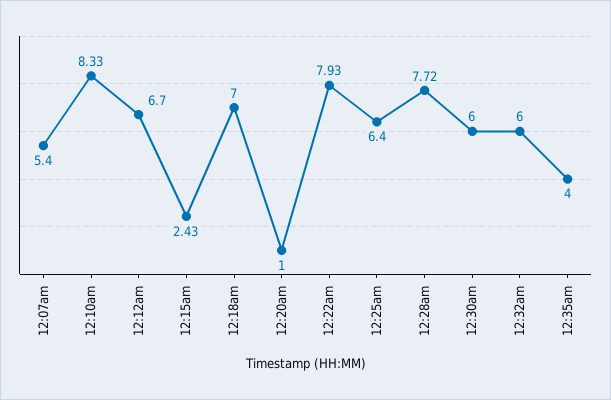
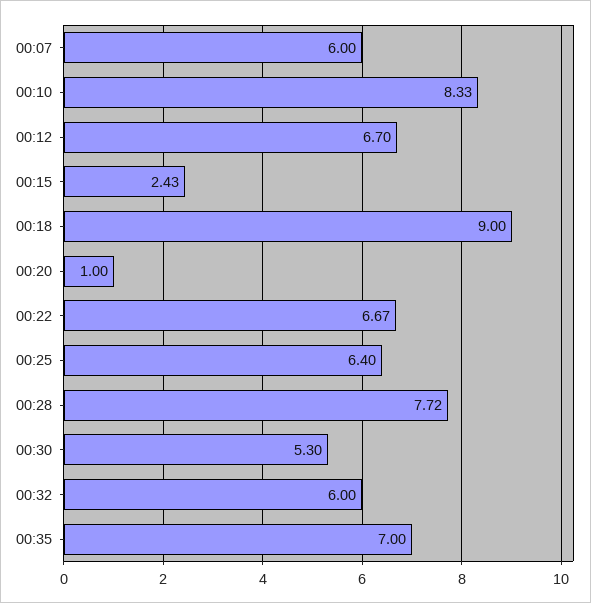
  {
-   "12:07am": 5.4,
+   "12:07am": 6,
    "12:10am": 8.33,
    "12:12am": 6.7,
    "12:15am": 2.43,
-   "12:18am": 7,
+   "12:18am": 9,
    "12:20am": 1,
-   "12:22am": 7.93,
+   "12:22am": 6.67,
    "12:25am": 6.4,
    "12:28am": 7.72,
-   "12:30am": 6,
+   "12:30am": 5.3,
    "12:32am": 6,
-   "12:35am": 4
+   "12:35am": 7
  }

